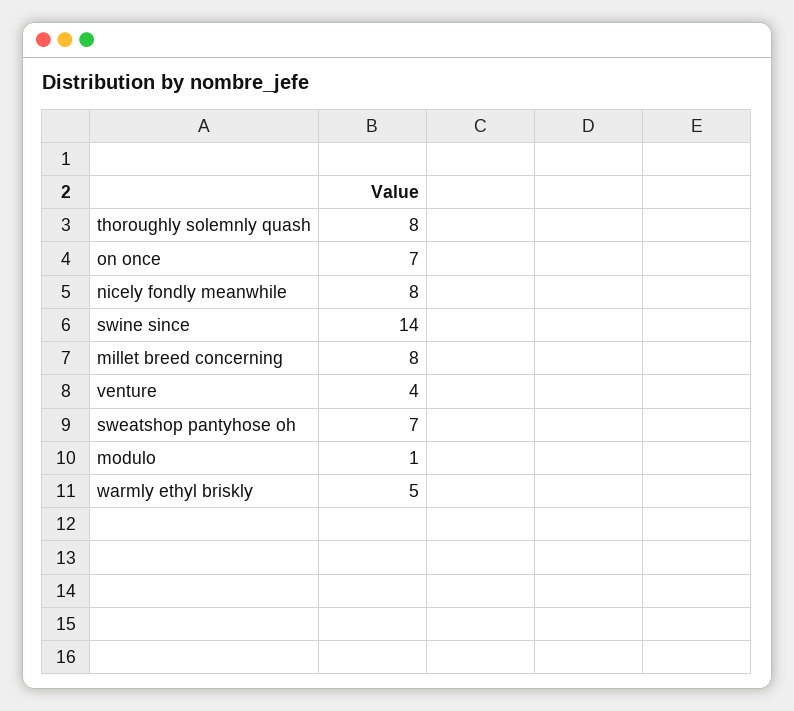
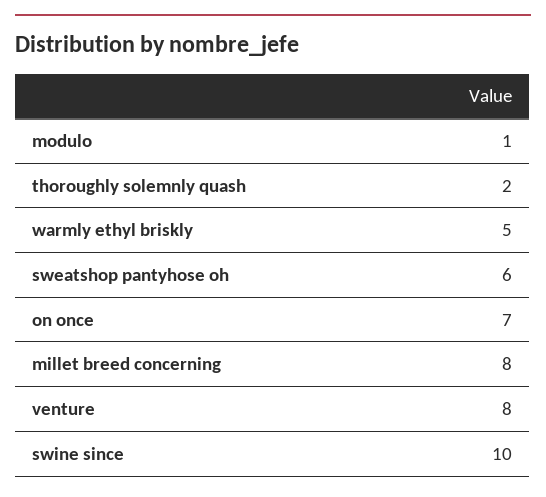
  {
-   "thoroughly solemnly quash": 8,
+   "thoroughly solemnly quash": 2,
    "on once": 7,
-   "nicely fondly meanwhile": 8,
-   "swine since": 14,
+   "swine since": 10,
    "millet breed concerning": 8,
-   "venture": 4,
+   "venture": 8,
-   "sweatshop pantyhose oh": 7,
+   "sweatshop pantyhose oh": 6,
    "modulo": 1,
    "warmly ethyl briskly": 5
  }

